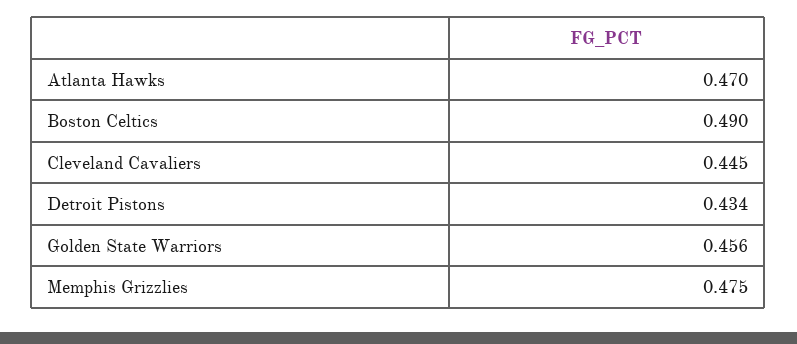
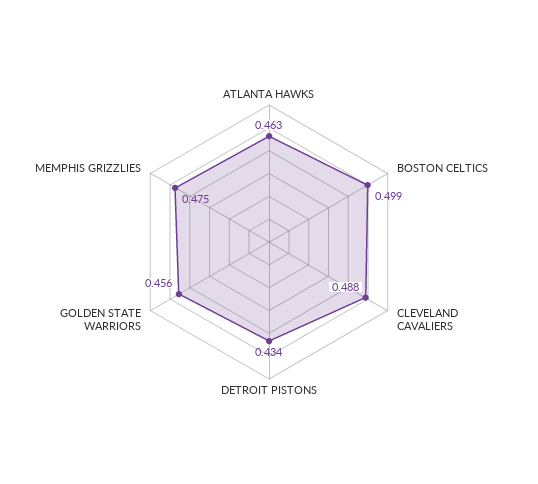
  {
-   "Atlanta Hawks": 0.47,
+   "Atlanta Hawks": 0.463,
-   "Boston Celtics": 0.49,
+   "Boston Celtics": 0.499,
-   "Cleveland Cavaliers": 0.445,
+   "Cleveland Cavaliers": 0.488,
    "Detroit Pistons": 0.434,
    "Golden State Warriors": 0.456,
    "Memphis Grizzlies": 0.475
  }

